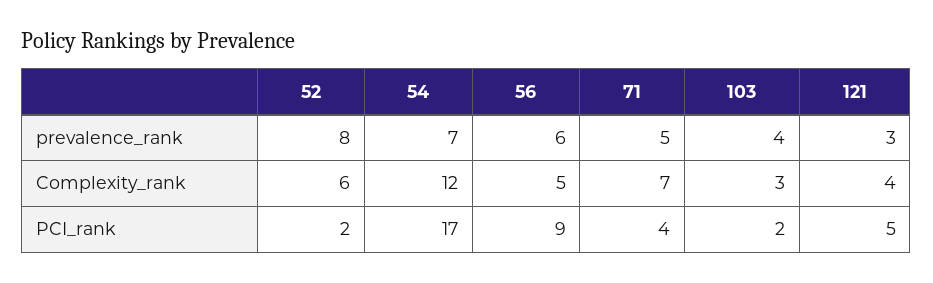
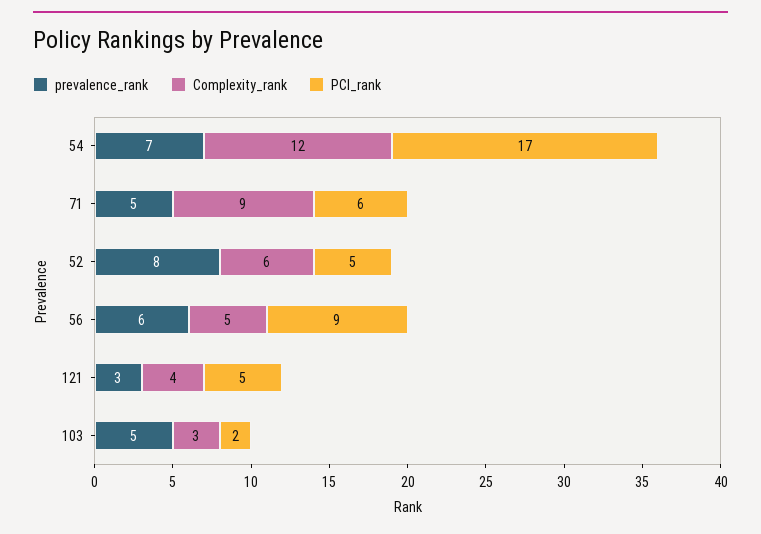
  {
    "prevalence_rank": {
      "52": 8,
      "54": 7,
      "56": 6,
      "71": 5,
-     "103": 4,
+     "103": 5,
      "121": 3
    },
    "Complexity_rank": {
      "52": 6,
      "54": 12,
      "56": 5,
-     "71": 7,
+     "71": 9,
      "103": 3,
      "121": 4
    },
    "PCI_rank": {
-     "52": 2,
+     "52": 5,
      "54": 17,
      "56": 9,
-     "71": 4,
+     "71": 6,
      "103": 2,
      "121": 5
    }
  }

